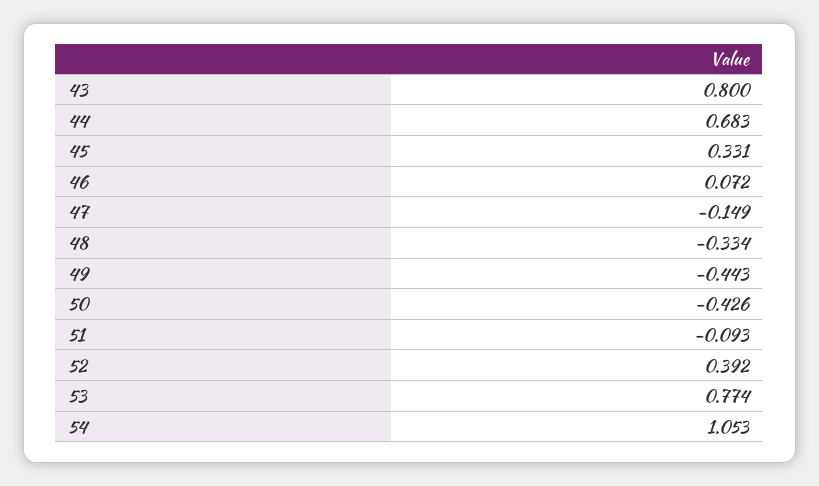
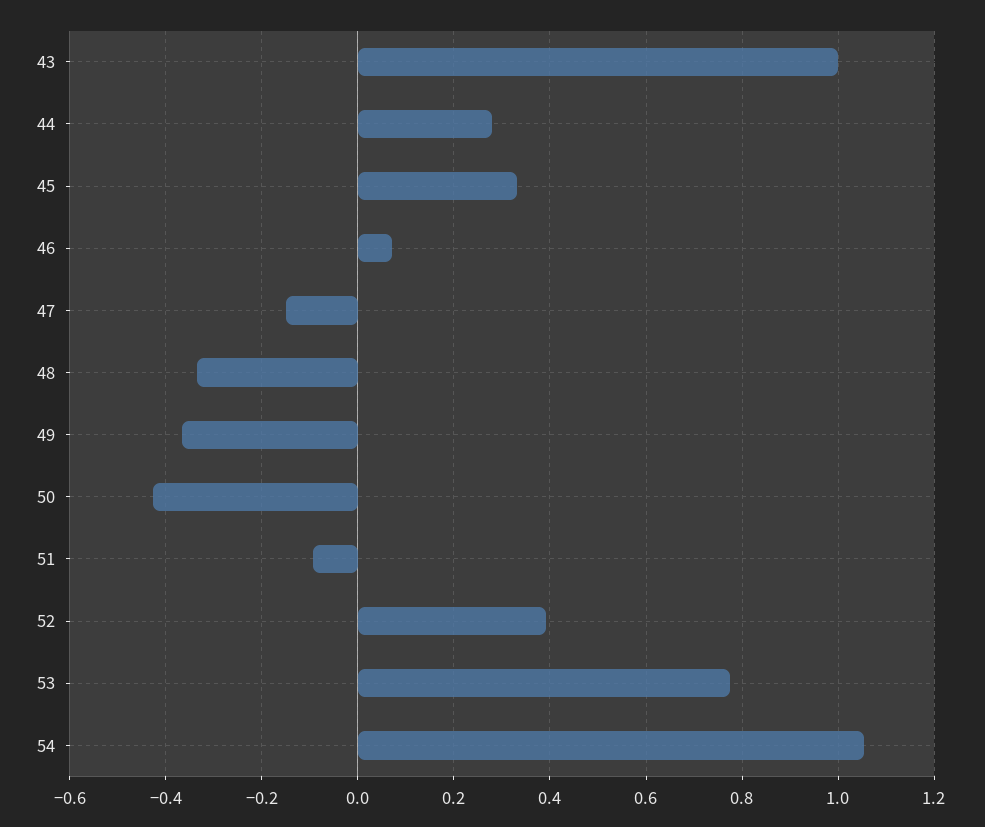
  {
-   "43": 0.8,
+   "43": 1,
-   "44": 0.683,
+   "44": 0.28,
    "45": 0.331,
    "46": 0.072,
    "47": -0.149,
    "48": -0.334,
-   "49": -0.443,
+   "49": -0.36,
    "50": -0.426,
    "51": -0.093,
    "52": 0.392,
    "53": 0.774,
    "54": 1.053
  }

